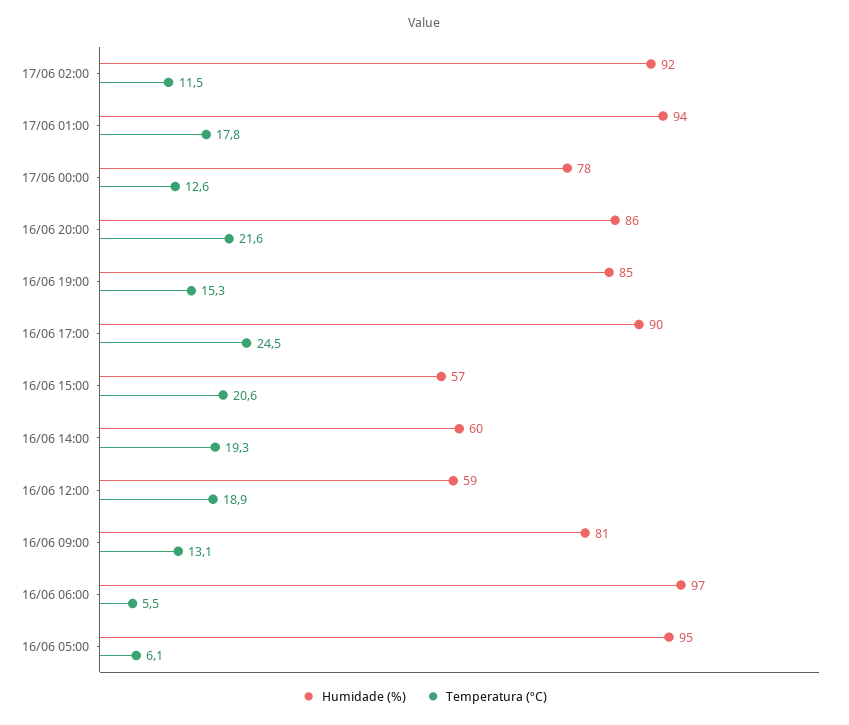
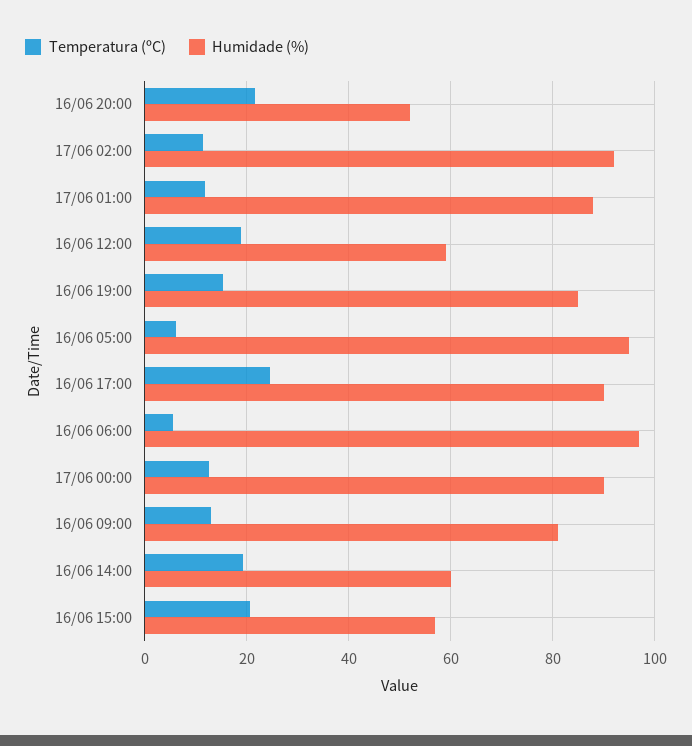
  {
    "Humidade (%)": {
      "17/06 02:00": 92,
-     "17/06 01:00": 94,
+     "17/06 01:00": 88,
-     "17/06 00:00": 78,
+     "17/06 00:00": 90,
-     "16/06 20:00": 86,
+     "16/06 20:00": 52,
      "16/06 19:00": 85,
      "16/06 17:00": 90,
      "16/06 15:00": 57,
      "16/06 14:00": 60,
      "16/06 12:00": 59,
      "16/06 09:00": 81,
      "16/06 06:00": 97,
      "16/06 05:00": 95
    },
    "Temperatura (ºC)": {
      "17/06 02:00": 11.5,
-     "17/06 01:00": 17.8,
+     "17/06 01:00": 12,
      "17/06 00:00": 12.6,
      "16/06 20:00": 21.6,
      "16/06 19:00": 15.3,
      "16/06 17:00": 24.5,
      "16/06 15:00": 20.6,
      "16/06 14:00": 19.3,
      "16/06 12:00": 18.9,
      "16/06 09:00": 13.1,
      "16/06 06:00": 5.5,
      "16/06 05:00": 6.1
    }
  }

